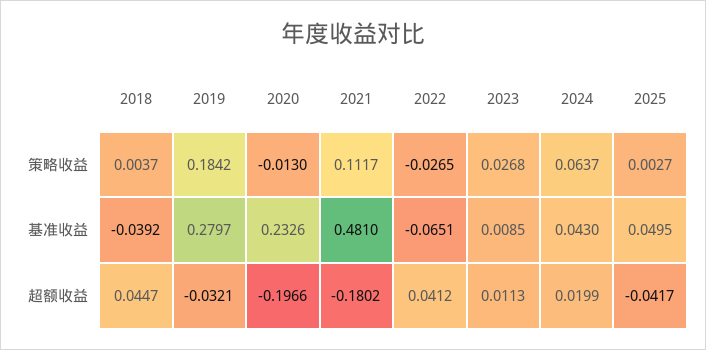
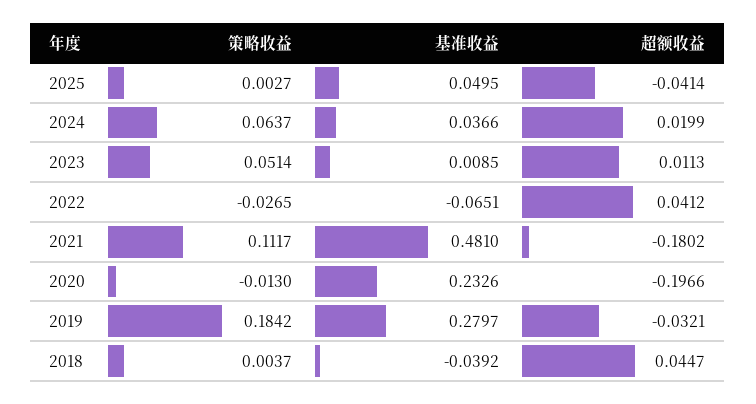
  {
    "2018": {
      "策略收益": 0.0037,
      "基准收益": -0.0392,
      "超额收益": 0.0447
    },
    "2019": {
      "策略收益": 0.1842,
      "基准收益": 0.2797,
      "超额收益": -0.0321
    },
    "2020": {
      "策略收益": -0.013,
      "基准收益": 0.2326,
      "超额收益": -0.1966
    },
    "2021": {
      "策略收益": 0.1117,
      "基准收益": 0.481,
      "超额收益": -0.1802
    },
    "2022": {
      "策略收益": -0.0265,
      "基准收益": -0.0651,
      "超额收益": 0.0412
    },
    "2023": {
-     "策略收益": 0.0268,
+     "策略收益": 0.0514,
      "基准收益": 0.0085,
      "超额收益": 0.0113
    },
    "2024": {
      "策略收益": 0.0637,
-     "基准收益": 0.043,
+     "基准收益": 0.0366,
      "超额收益": 0.0199
    },
    "2025": {
      "策略收益": 0.0027,
      "基准收益": 0.0495,
-     "超额收益": -0.0417
+     "超额收益": -0.0414
    }
  }

